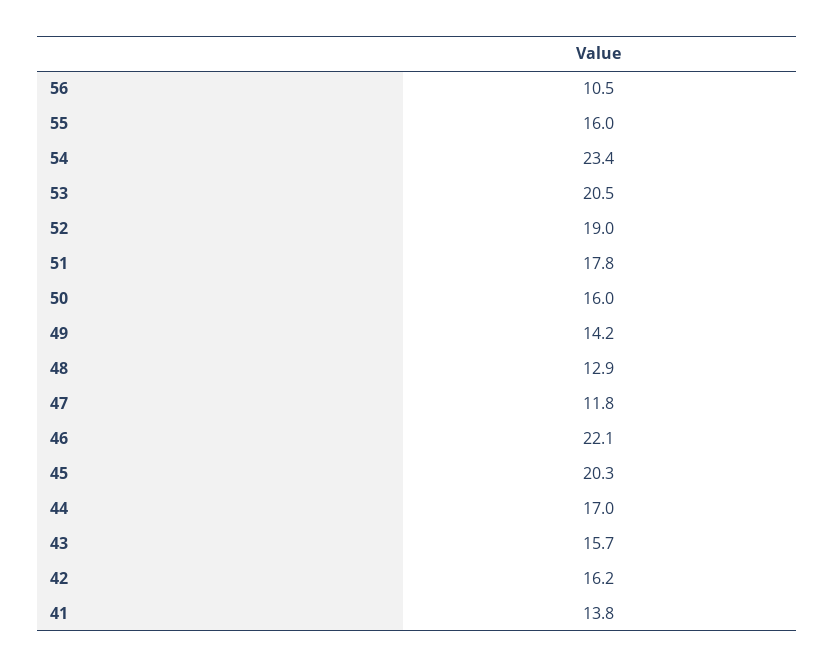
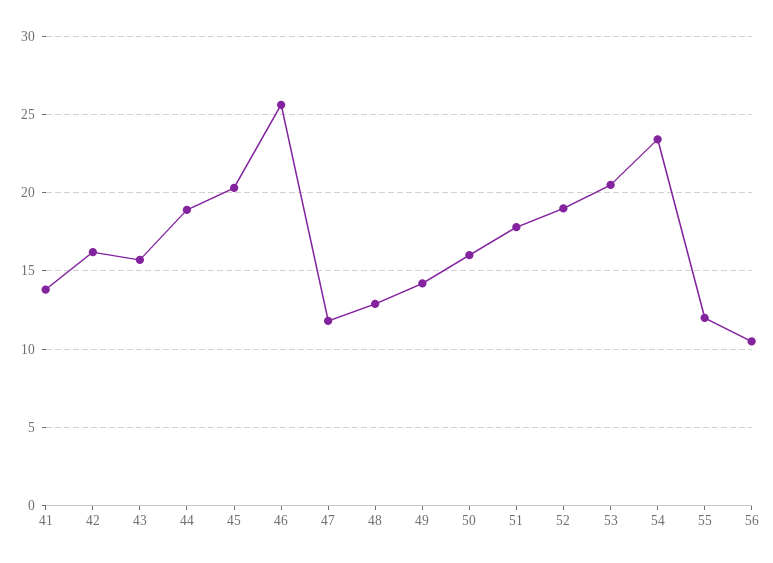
  {
    "56": 10.5,
-   "55": 16,
+   "55": 12,
    "54": 23.4,
    "53": 20.5,
    "52": 19,
    "51": 17.8,
    "50": 16,
    "49": 14.2,
    "48": 12.9,
    "47": 11.8,
-   "46": 22.1,
+   "46": 25.5,
    "45": 20.3,
-   "44": 17,
+   "44": 19,
    "43": 15.7,
    "42": 16.2,
    "41": 13.8
  }

